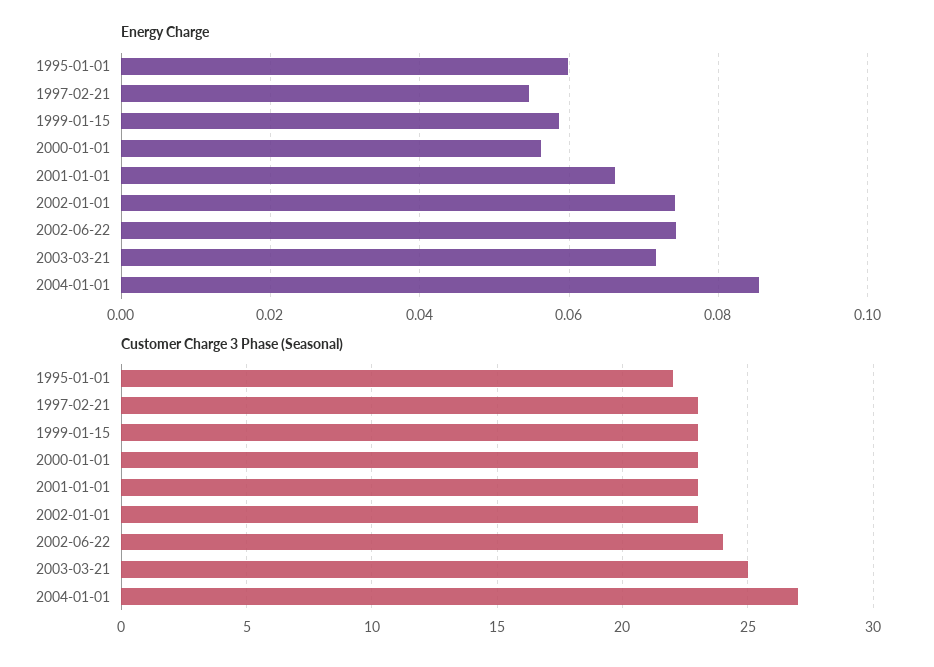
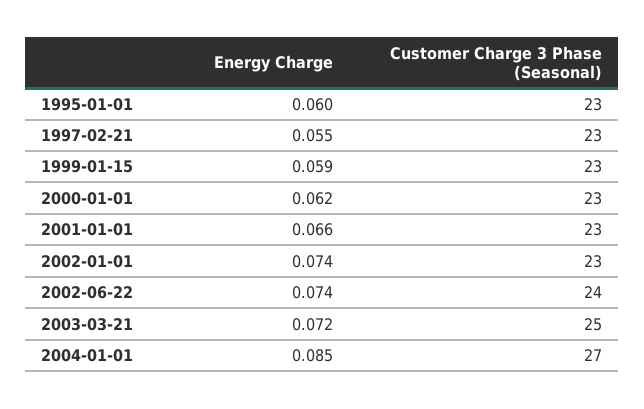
  {
    "Energy Charge": {
      "1995-01-01": 0.06,
      "1997-02-21": 0.055,
      "1999-01-15": 0.059,
-     "2000-01-01": 0.056,
+     "2000-01-01": 0.062,
      "2001-01-01": 0.066,
      "2002-01-01": 0.074,
      "2002-06-22": 0.074,
      "2003-03-21": 0.072,
      "2004-01-01": 0.085
    },
    "Customer Charge 3 Phase (Seasonal)": {
-     "1995-01-01": 22,
+     "1995-01-01": 23,
      "1997-02-21": 23,
      "1999-01-15": 23,
      "2000-01-01": 23,
      "2001-01-01": 23,
      "2002-01-01": 23,
      "2002-06-22": 24,
      "2003-03-21": 25,
      "2004-01-01": 27
    }
  }

